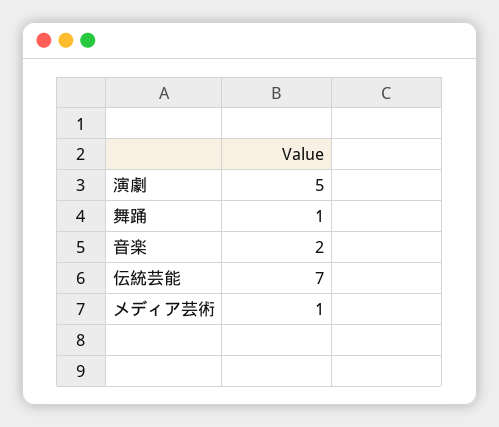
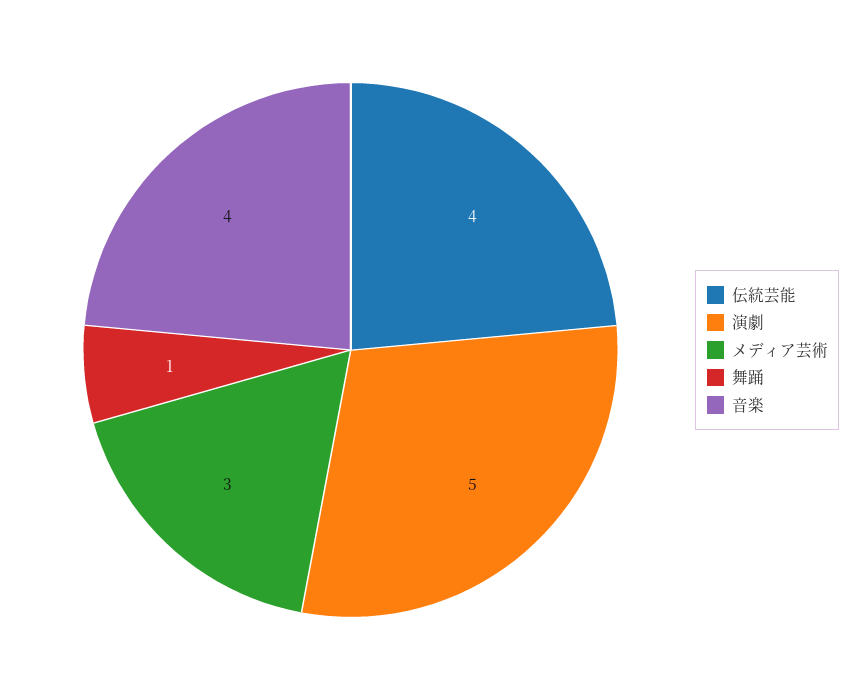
  {
    "演劇": 5,
    "舞踊": 1,
-   "音楽": 2,
+   "音楽": 4,
-   "伝統芸能": 7,
+   "伝統芸能": 4,
-   "メディア芸術": 1
+   "メディア芸術": 3
  }

